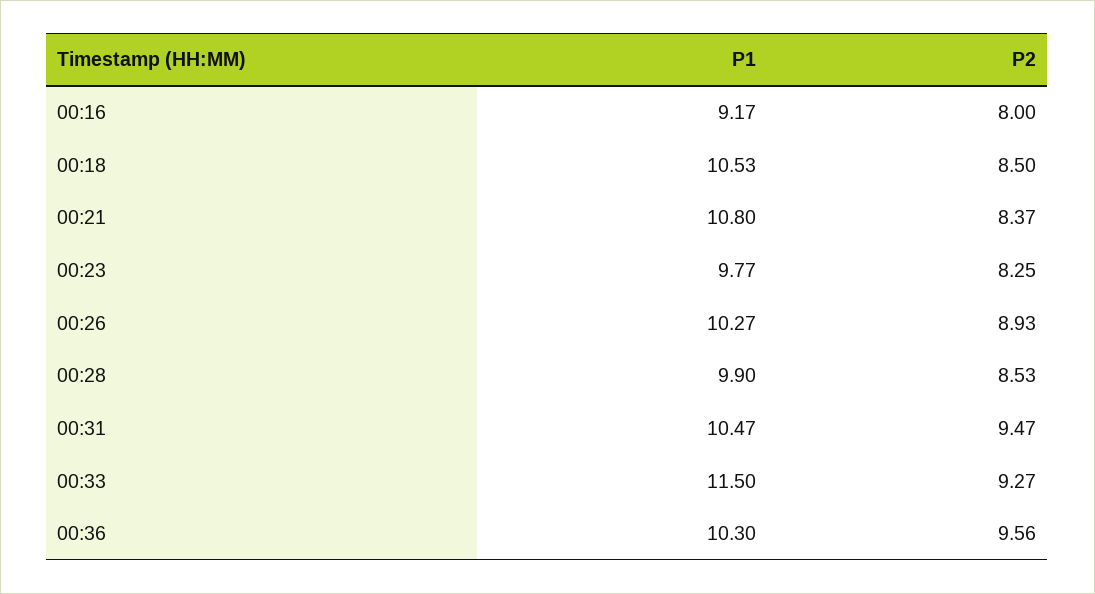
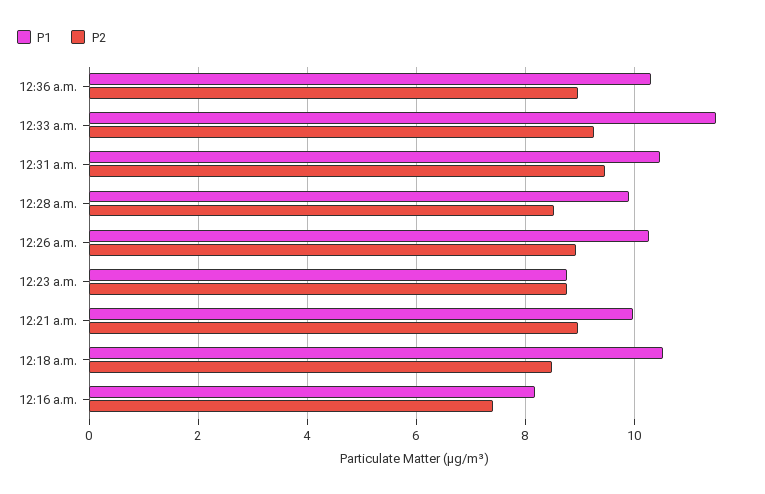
  {
    "P1": {
-     "00:16": 9.17,
+     "00:16": 8.2,
      "00:18": 10.53,
-     "00:21": 10.8,
+     "00:21": 10,
-     "00:23": 9.77,
+     "00:23": 8.8,
      "00:26": 10.27,
      "00:28": 9.9,
      "00:31": 10.47,
      "00:33": 11.5,
      "00:36": 10.3
    },
    "P2": {
-     "00:16": 8,
+     "00:16": 7.4,
      "00:18": 8.5,
-     "00:21": 8.37,
+     "00:21": 9,
-     "00:23": 8.25,
+     "00:23": 8.8,
      "00:26": 8.93,
      "00:28": 8.53,
      "00:31": 9.47,
      "00:33": 9.27,
-     "00:36": 9.56
+     "00:36": 9
    }
  }

